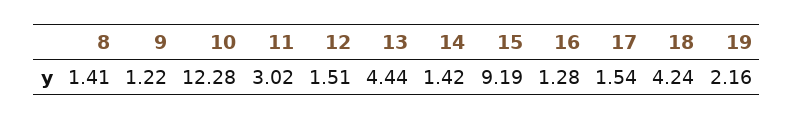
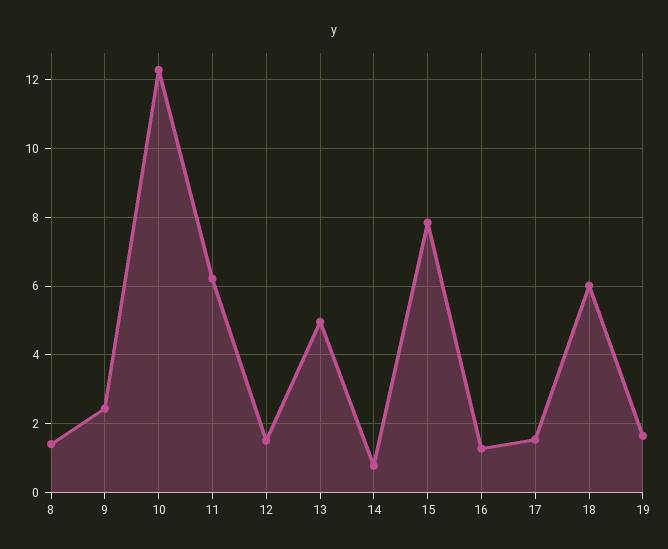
  {
    "8": 1.41,
-   "9": 1.22,
+   "9": 2.4,
    "10": 12.28,
-   "11": 3.02,
+   "11": 6.2,
    "12": 1.51,
-   "13": 4.44,
+   "13": 5,
-   "14": 1.42,
+   "14": 0.8,
-   "15": 9.19,
+   "15": 7.8,
    "16": 1.28,
    "17": 1.54,
-   "18": 4.24,
+   "18": 6,
-   "19": 2.16
+   "19": 1.6
  }

